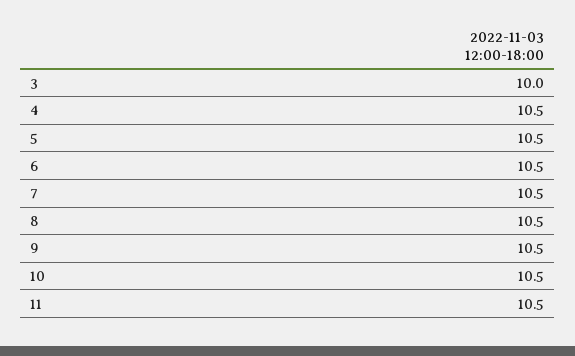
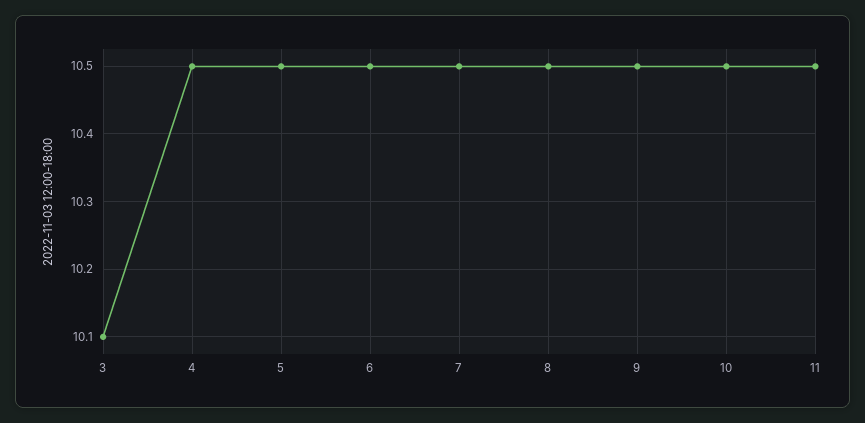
  {
-   "3": 10,
+   "3": 10.1,
    "4": 10.5,
    "5": 10.5,
    "6": 10.5,
    "7": 10.5,
    "8": 10.5,
    "9": 10.5,
    "10": 10.5,
    "11": 10.5
  }

